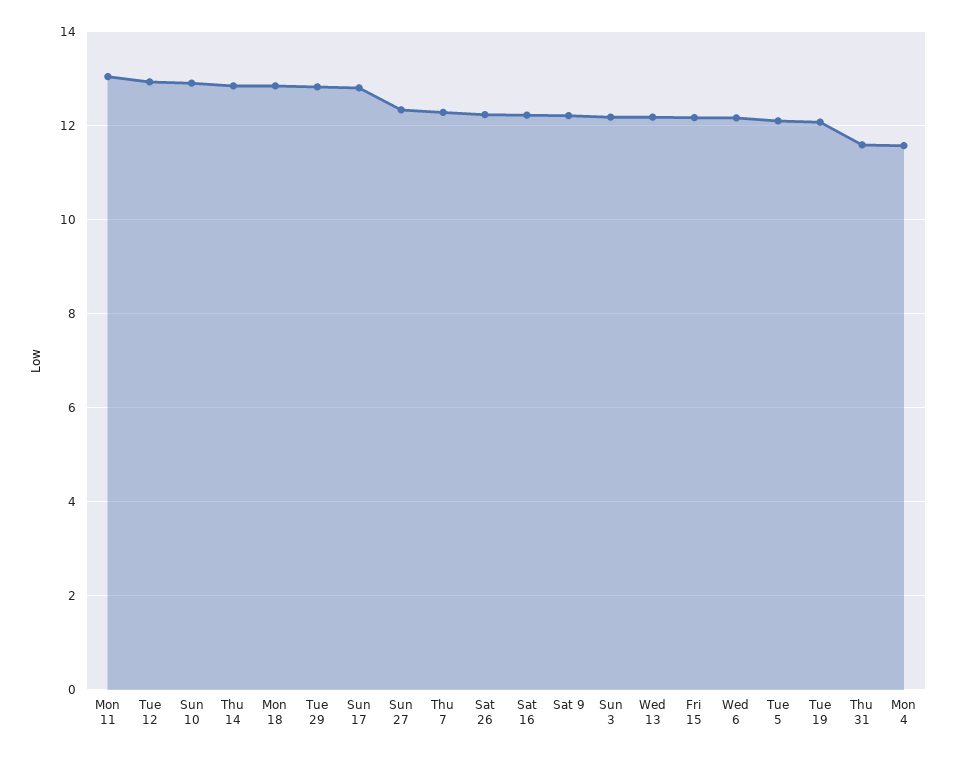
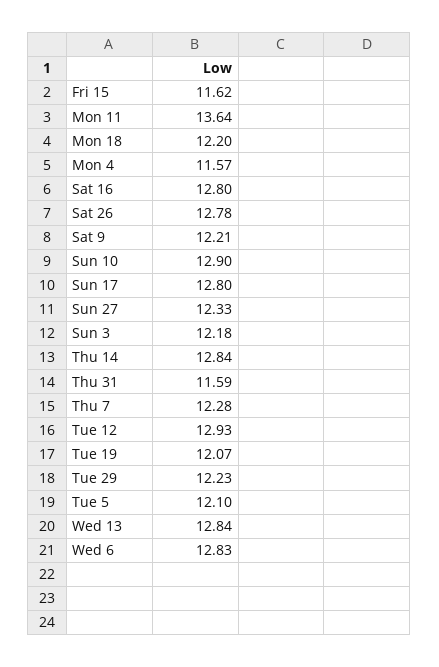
  {
-   "Mon 11": 13,
+   "Mon 11": 13.64,
    "Tue 12": 12.93,
    "Sun 10": 12.9,
    "Thu 14": 12.84,
-   "Mon 18": 12.8,
+   "Mon 18": 12.2,
-   "Tue 29": 12.8,
+   "Tue 29": 12.23,
    "Sun 17": 12.8,
    "Sun 27": 12.33,
    "Thu 7": 12.28,
-   "Sat 26": 12.2,
+   "Sat 26": 12.78,
-   "Sat 16": 12.2,
+   "Sat 16": 12.8,
    "Sat 9": 12.21,
    "Sun 3": 12.18,
-   "Wed 13": 12.2,
+   "Wed 13": 12.84,
-   "Fri 15": 12.2,
+   "Fri 15": 11.62,
-   "Wed 6": 12.2,
+   "Wed 6": 12.83,
    "Tue 5": 12.1,
    "Tue 19": 12.07,
    "Thu 31": 11.59,
    "Mon 4": 11.57
  }

